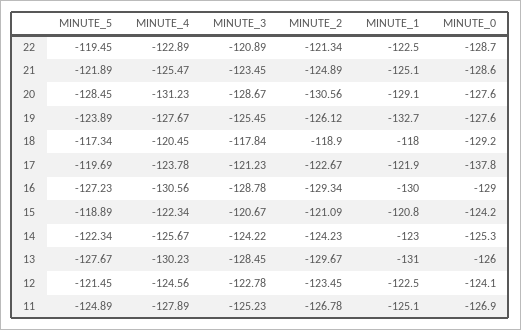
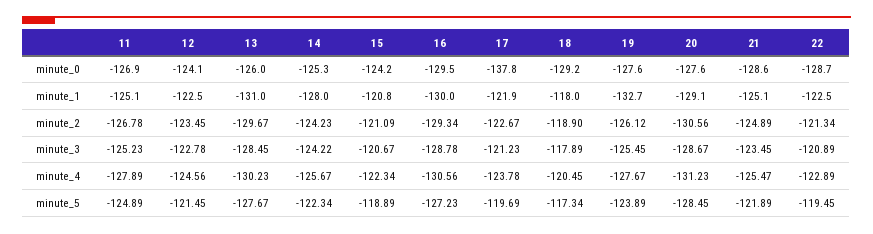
  {
    "MINUTE_5": {
      "22": -119.45,
      "21": -121.89,
      "20": -128.45,
      "19": -123.89,
      "18": -117.34,
      "17": -119.69,
      "16": -127.23,
      "15": -118.89,
      "14": -122.34,
      "13": -127.67,
      "12": -121.45,
      "11": -124.89
    },
    "MINUTE_4": {
      "22": -122.89,
      "21": -125.47,
      "20": -131.23,
      "19": -127.67,
      "18": -120.45,
      "17": -123.78,
      "16": -130.56,
      "15": -122.34,
      "14": -125.67,
      "13": -130.23,
      "12": -124.56,
      "11": -127.89
    },
    "MINUTE_3": {
      "22": -120.89,
      "21": -123.45,
      "20": -128.67,
      "19": -125.45,
-     "18": -117.84,
+     "18": -117.89,
      "17": -121.23,
      "16": -128.78,
      "15": -120.67,
      "14": -124.22,
      "13": -128.45,
      "12": -122.78,
      "11": -125.23
    },
    "MINUTE_2": {
      "22": -121.34,
      "21": -124.89,
      "20": -130.56,
      "19": -126.12,
      "18": -118.9,
      "17": -122.67,
      "16": -129.34,
      "15": -121.09,
      "14": -124.23,
      "13": -129.67,
      "12": -123.45,
      "11": -126.78
    },
    "MINUTE_1": {
      "22": -122.5,
      "21": -125.1,
      "20": -129.1,
      "19": -132.7,
      "18": -118,
      "17": -121.9,
      "16": -130,
      "15": -120.8,
-     "14": -123,
+     "14": -128,
      "13": -131,
      "12": -122.5,
      "11": -125.1
    },
    "MINUTE_0": {
      "22": -128.7,
      "21": -128.6,
      "20": -127.6,
      "19": -127.6,
      "18": -129.2,
      "17": -137.8,
-     "16": -129,
+     "16": -129.5,
      "15": -124.2,
      "14": -125.3,
      "13": -126,
      "12": -124.1,
      "11": -126.9
    }
  }

